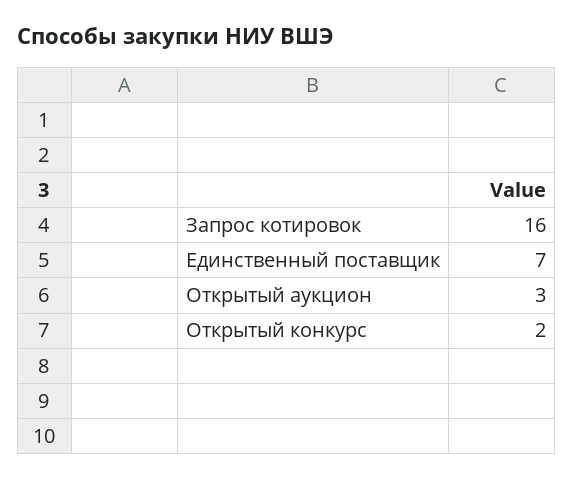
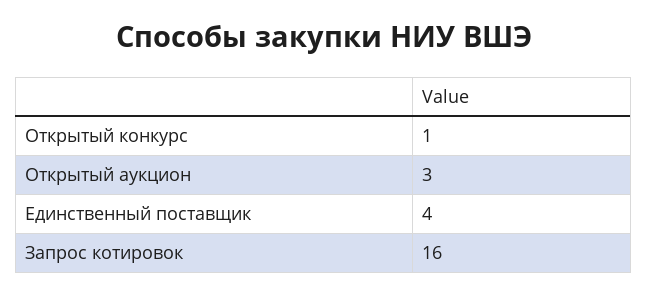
  {
    "Запрос котировок": 16,
-   "Единственный поставщик": 7,
+   "Единственный поставщик": 4,
    "Открытый аукцион": 3,
-   "Открытый конкурс": 2
+   "Открытый конкурс": 1
  }

